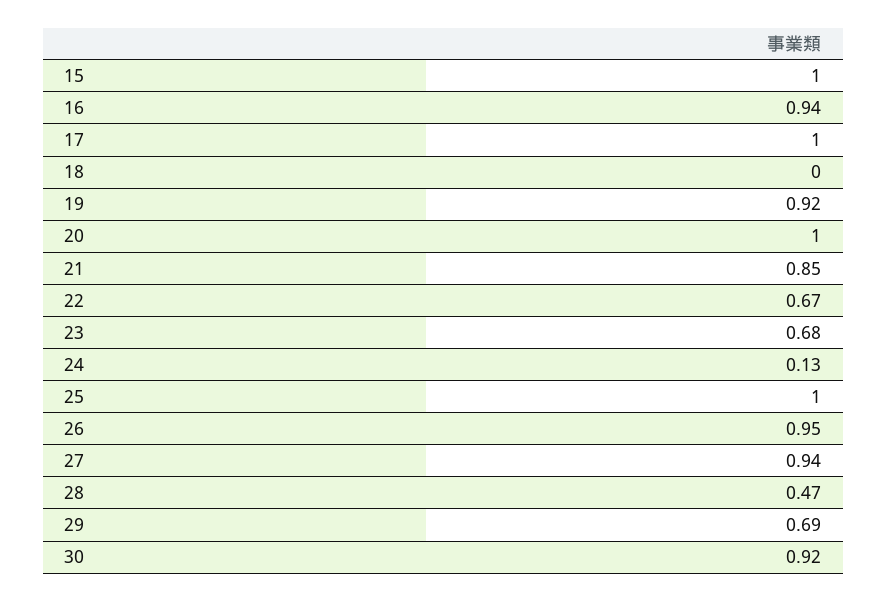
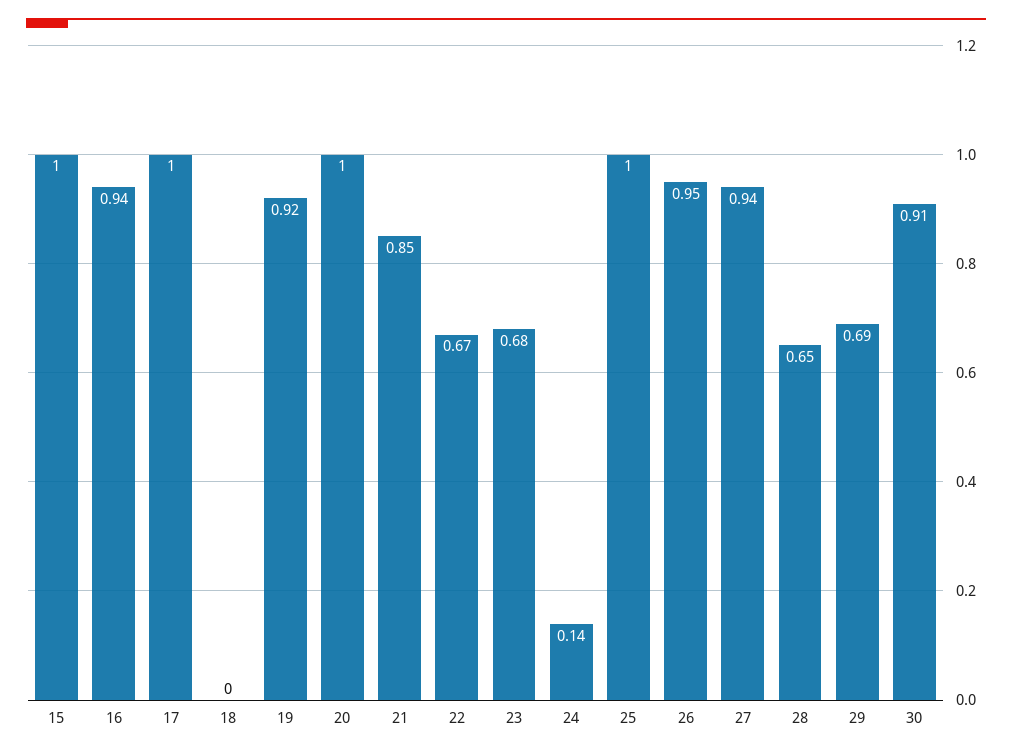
  {
    "15": 1,
    "16": 0.94,
    "17": 1,
    "18": 0,
    "19": 0.92,
    "20": 1,
    "21": 0.85,
    "22": 0.67,
    "23": 0.68,
-   "24": 0.13,
+   "24": 0.14,
    "25": 1,
    "26": 0.95,
    "27": 0.94,
-   "28": 0.47,
+   "28": 0.65,
    "29": 0.69,
-   "30": 0.92
+   "30": 0.91
  }

